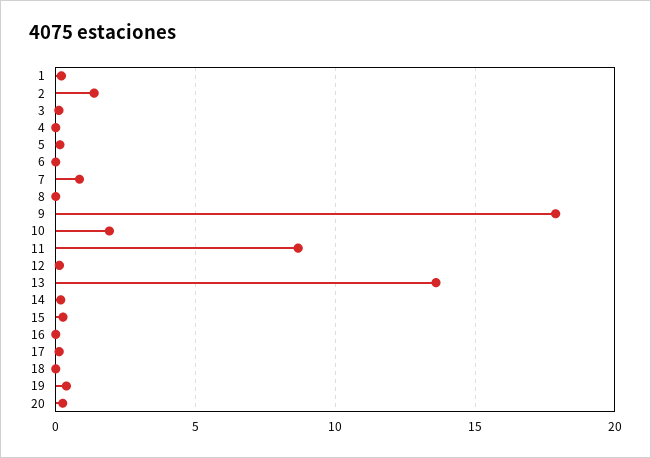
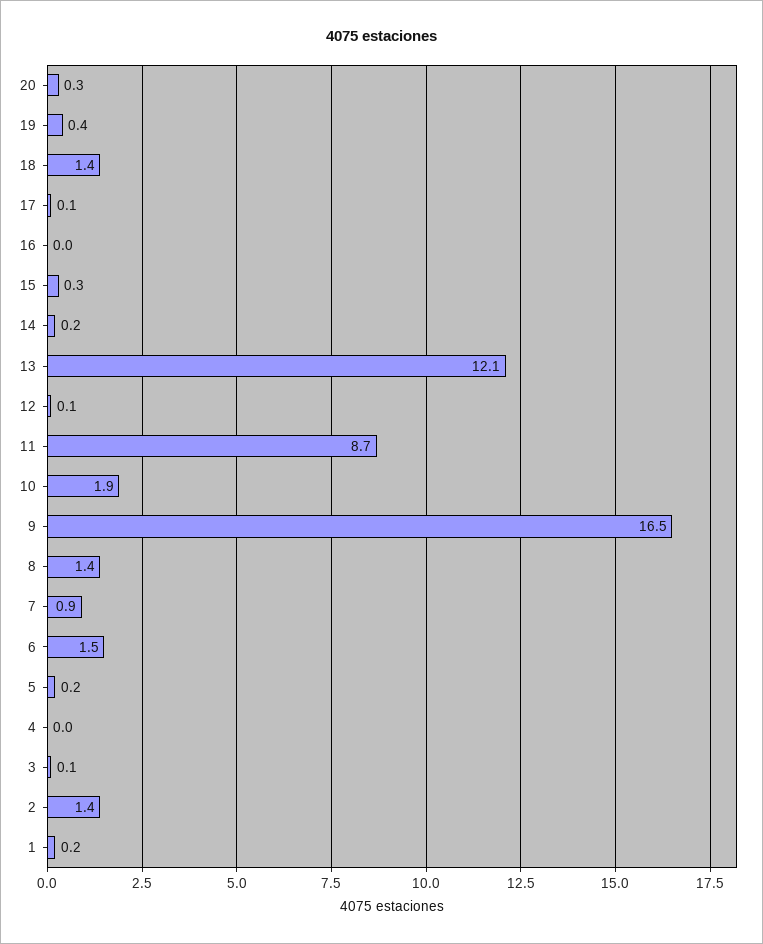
  {
    "1": 0.2,
    "2": 1.4,
    "3": 0.1,
    "4": 0,
    "5": 0.2,
-   "6": 0,
+   "6": 1.5,
    "7": 0.9,
-   "8": 0,
+   "8": 1.4,
-   "9": 18,
+   "9": 16.5,
    "10": 1.9,
    "11": 8.7,
    "12": 0.1,
-   "13": 13.5,
+   "13": 12.1,
    "14": 0.2,
    "15": 0.3,
    "16": 0,
    "17": 0.1,
-   "18": 0,
+   "18": 1.4,
    "19": 0.4,
    "20": 0.3
  }

